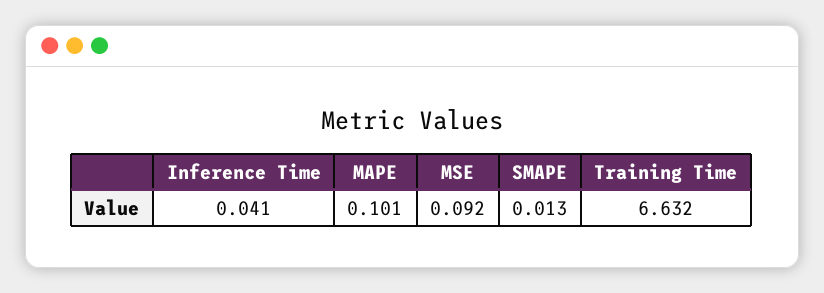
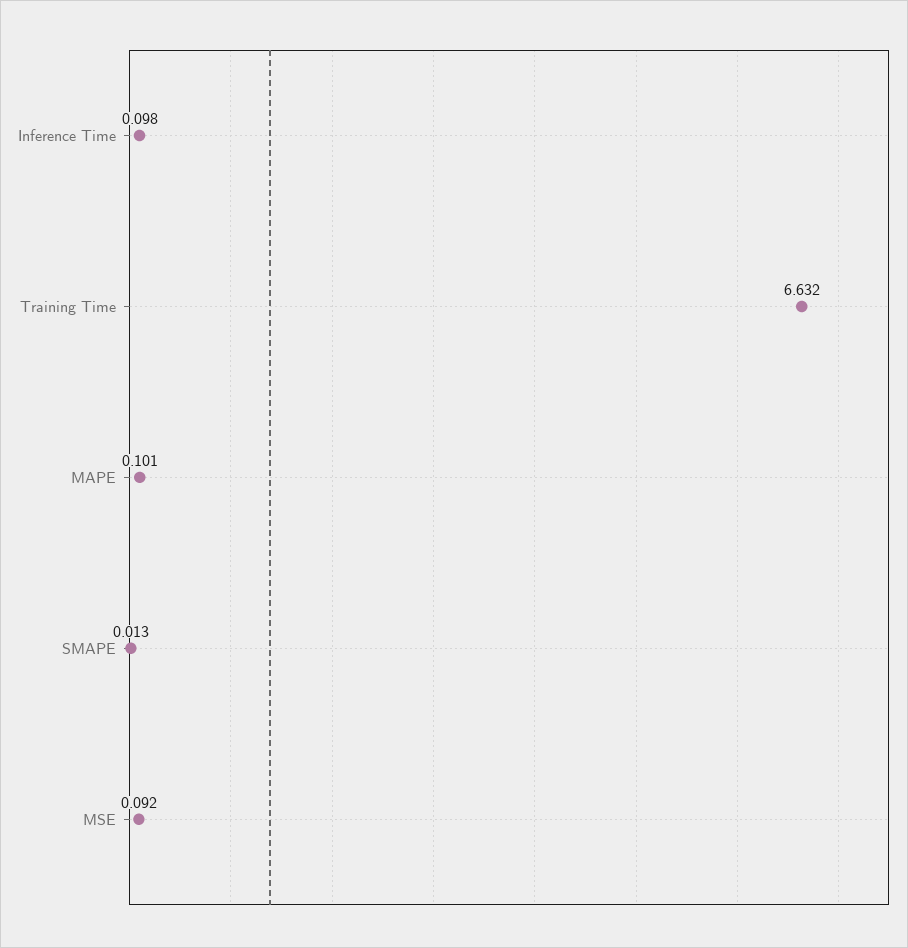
  {
-   "Inference Time": 0.041,
+   "Inference Time": 0.098,
    "MAPE": 0.101,
    "MSE": 0.092,
    "SMAPE": 0.013,
    "Training Time": 6.632
  }

